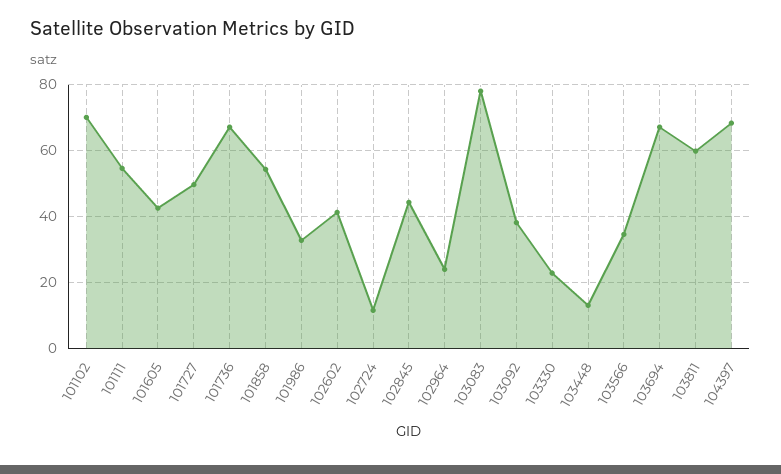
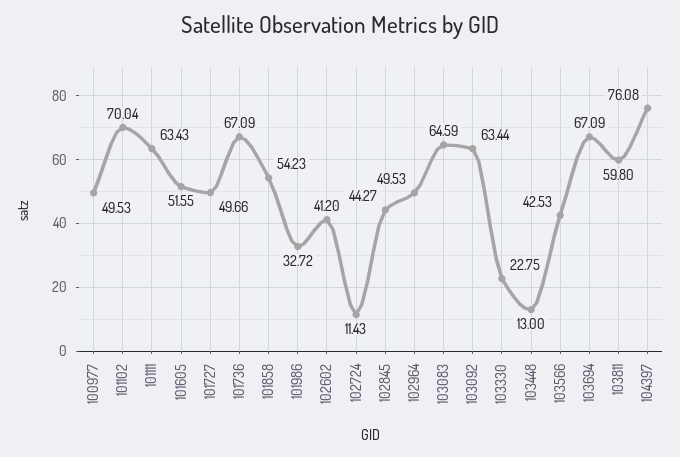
  {
    "101102": 70.04,
-   "101111": 54,
+   "101111": 63.43,
-   "101605": 42,
+   "101605": 51.55,
    "101727": 49.66,
    "101736": 67.09,
    "101858": 54.23,
    "101986": 32.72,
    "102602": 41.2,
    "102724": 11.43,
    "102845": 44.27,
-   "102964": 24,
+   "102964": 49.53,
-   "103083": 78,
+   "103083": 64.59,
-   "103092": 38,
+   "103092": 63.44,
    "103330": 22.75,
    "103448": 13,
-   "103566": 34,
+   "103566": 42.53,
    "103694": 67.09,
    "103811": 59.8,
-   "104397": 68
+   "104397": 76.08,
+   "100977": 49.53
  }

